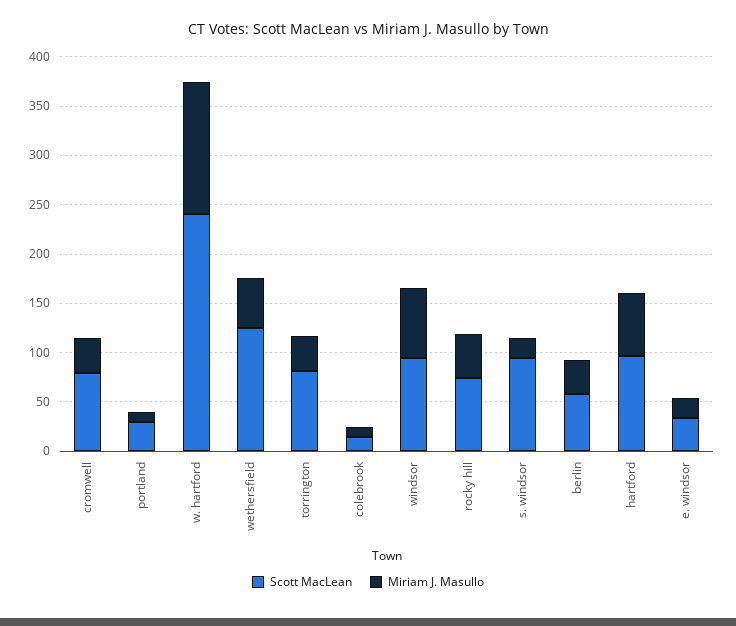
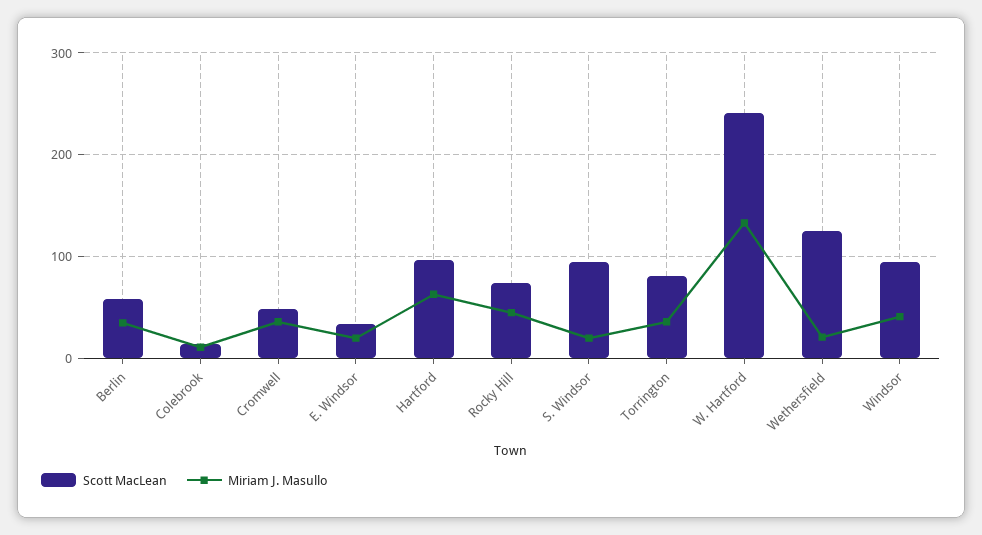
  {
    "Scott MacLean": {
-     "cromwell": 80,
+     "cromwell": 50,
-     "portland": 30,
      "w. hartford": 240,
      "wethersfield": 130,
      "torrington": 80,
      "colebrook": 10,
      "windsor": 100,
      "rocky hill": 70,
      "s. windsor": 100,
      "berlin": 60,
      "hartford": 100,
      "e. windsor": 30
    },
    "Miriam J. Masullo": {
      "cromwell": 40,
-     "portland": 10,
      "w. hartford": 130,
-     "wethersfield": 50,
+     "wethersfield": 20,
      "torrington": 40,
      "colebrook": 10,
-     "windsor": 70,
+     "windsor": 40,
      "rocky hill": 50,
      "s. windsor": 20,
      "berlin": 40,
      "hartford": 60,
      "e. windsor": 20
    }
  }

